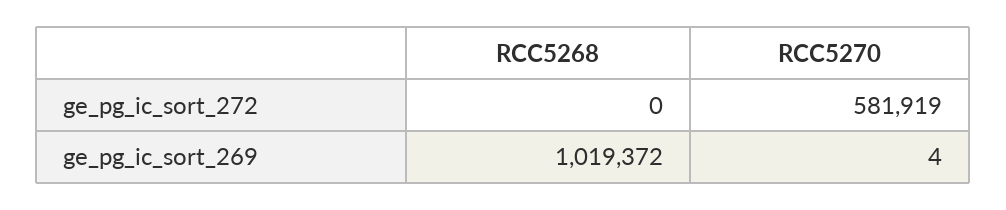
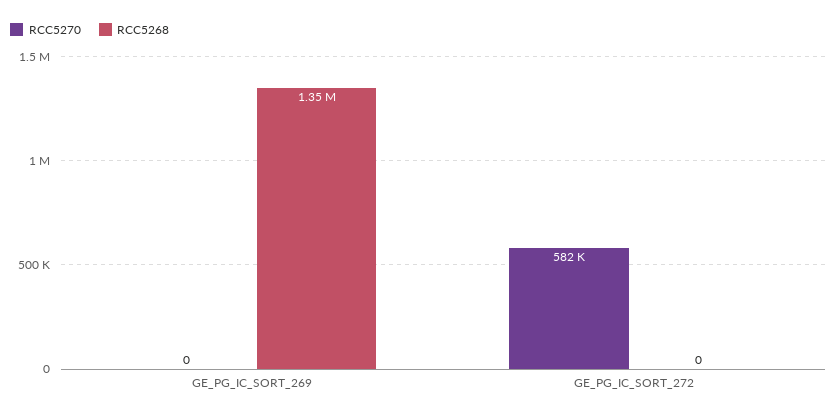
  {
    "RCC5268": {
      "ge_pg_ic_sort_272": 0,
-     "ge_pg_ic_sort_269": 1019372
+     "ge_pg_ic_sort_269": 1350000
    },
    "RCC5270": {
      "ge_pg_ic_sort_272": 581919,
-     "ge_pg_ic_sort_269": 4
+     "ge_pg_ic_sort_269": 0
    }
  }

